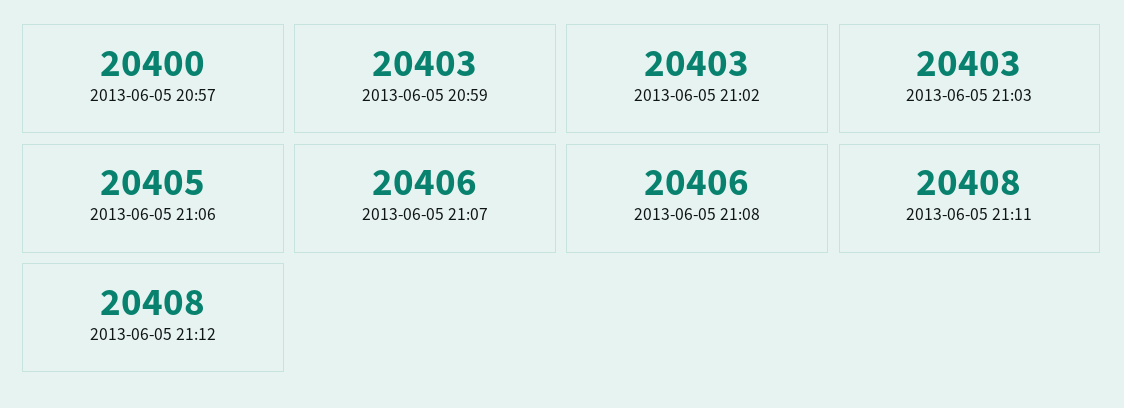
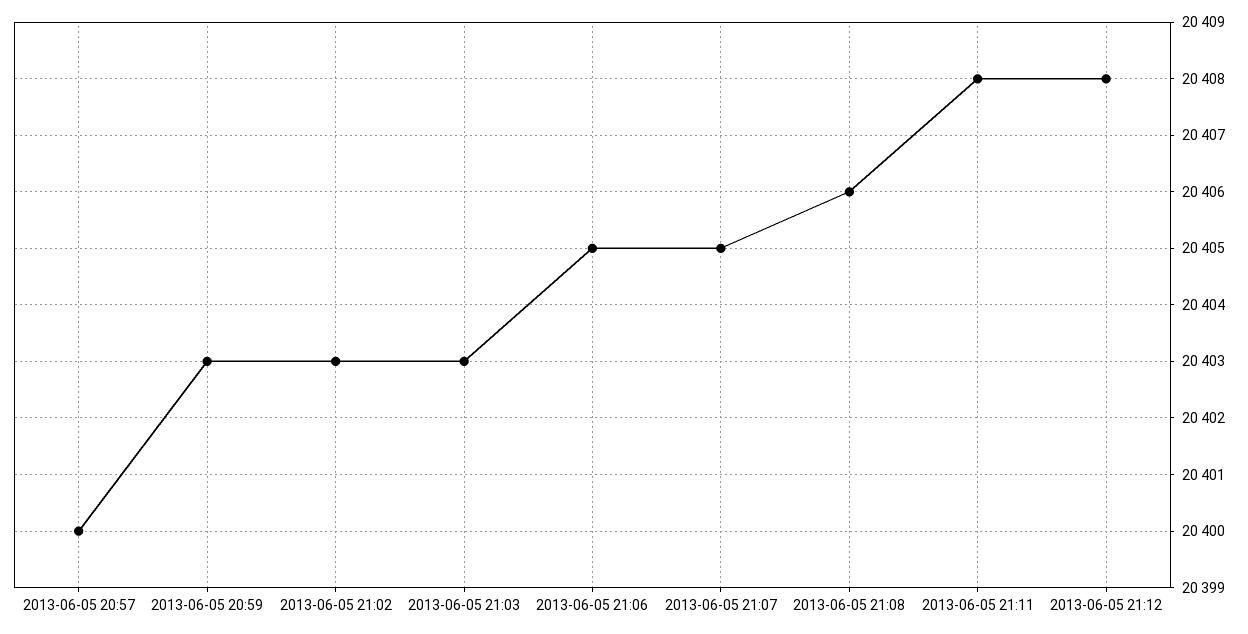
  {
    "2013-06-05 20:57": 20400,
    "2013-06-05 20:59": 20403,
    "2013-06-05 21:02": 20403,
    "2013-06-05 21:03": 20403,
    "2013-06-05 21:06": 20405,
-   "2013-06-05 21:07": 20406,
+   "2013-06-05 21:07": 20405,
    "2013-06-05 21:08": 20406,
    "2013-06-05 21:11": 20408,
    "2013-06-05 21:12": 20408
  }

